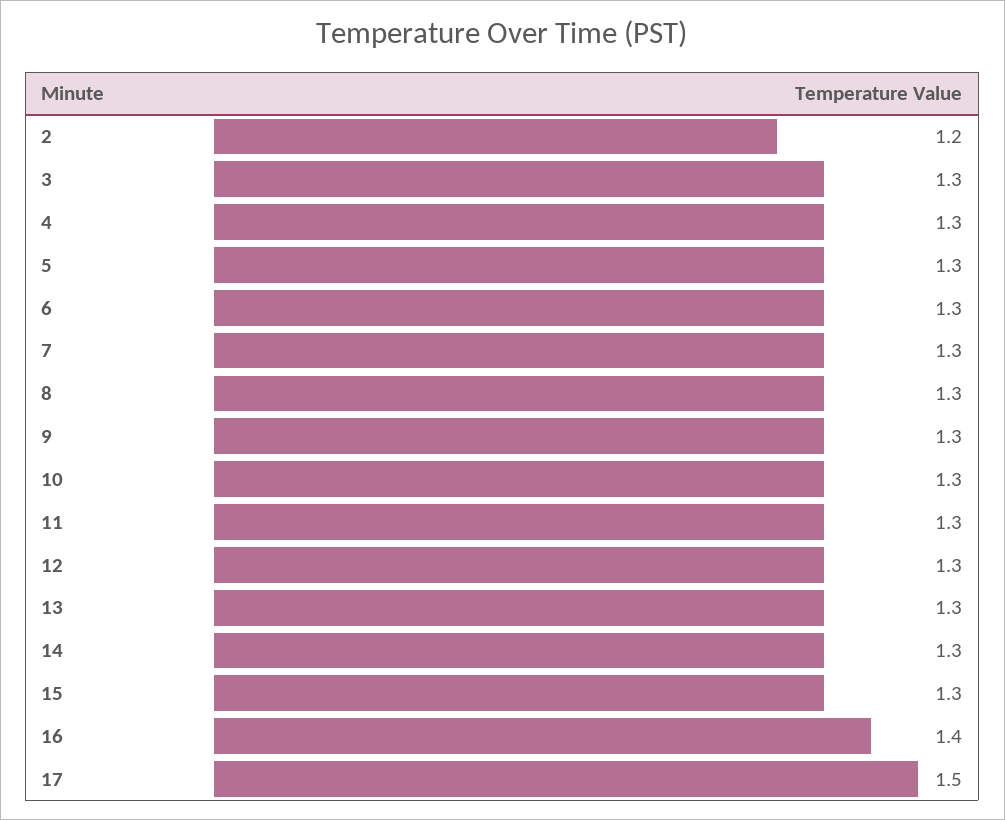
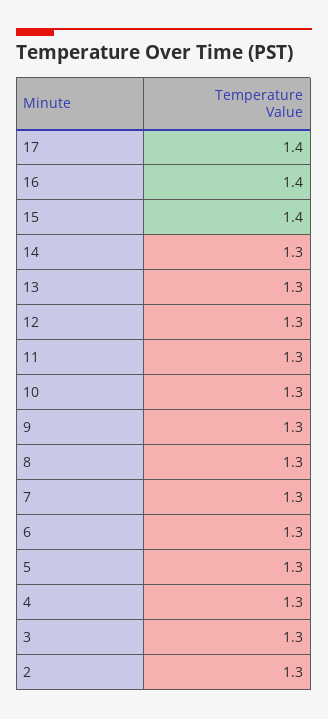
  {
-   "2": 1.2,
+   "2": 1.3,
    "3": 1.3,
    "4": 1.3,
    "5": 1.3,
    "6": 1.3,
    "7": 1.3,
    "8": 1.3,
    "9": 1.3,
    "10": 1.3,
    "11": 1.3,
    "12": 1.3,
    "13": 1.3,
    "14": 1.3,
-   "15": 1.3,
+   "15": 1.4,
    "16": 1.4,
-   "17": 1.5
+   "17": 1.4
  }

